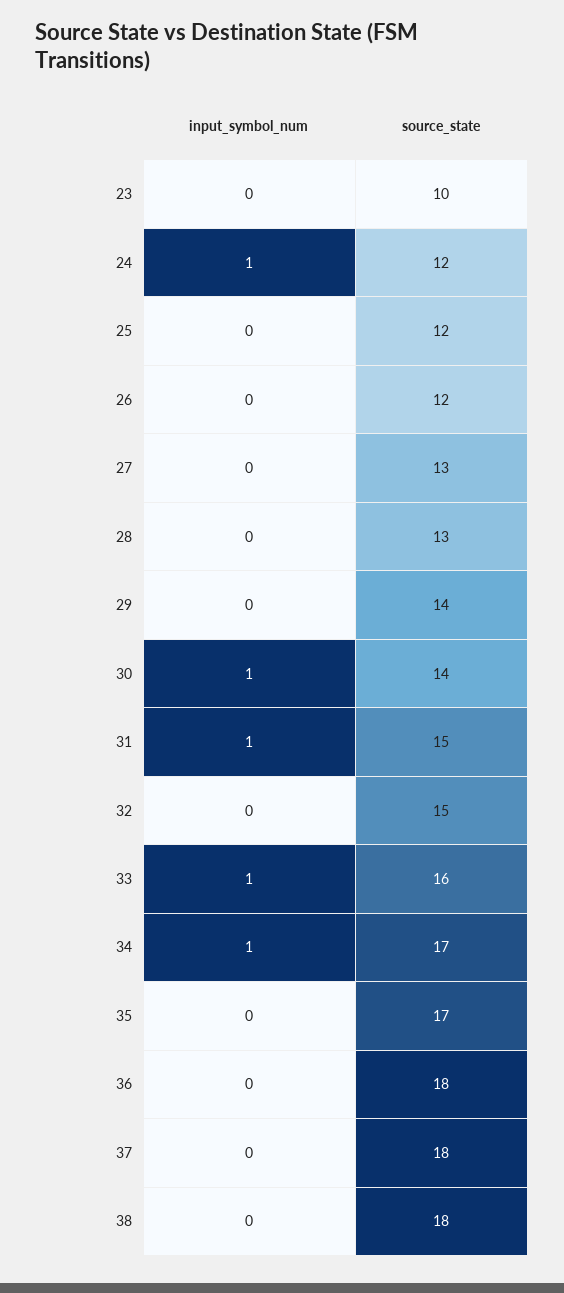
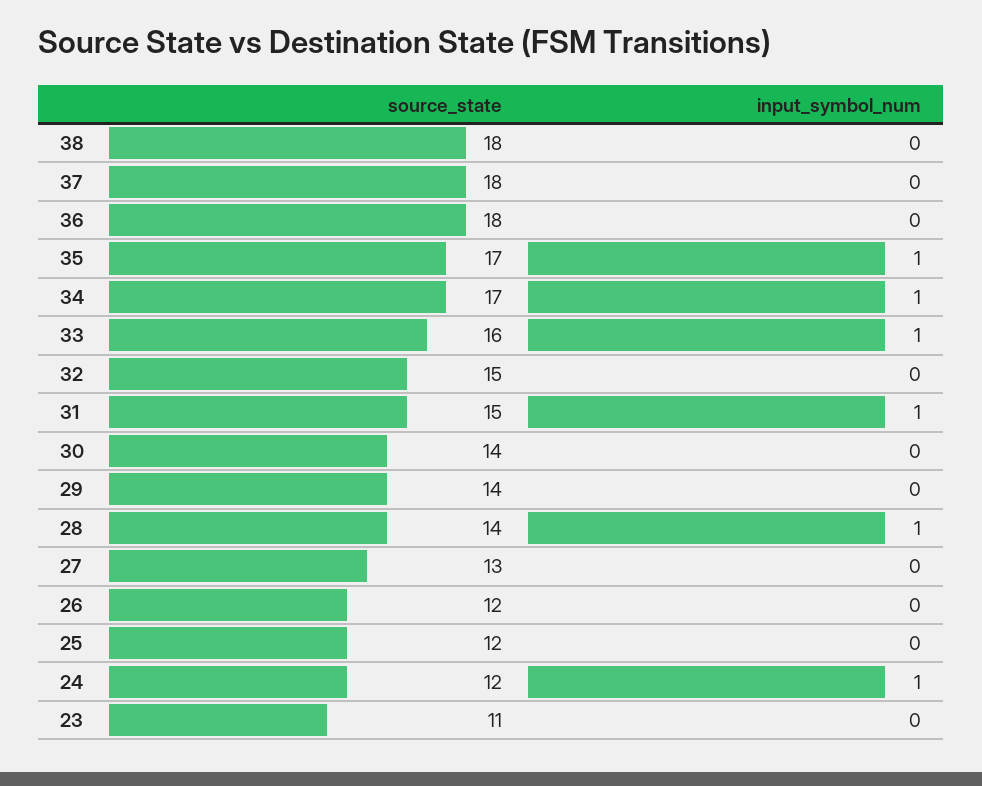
  {
    "input_symbol_num": {
      "23": 0,
      "24": 1,
      "25": 0,
      "26": 0,
      "27": 0,
-     "28": 0,
+     "28": 1,
      "29": 0,
-     "30": 1,
+     "30": 0,
      "31": 1,
      "32": 0,
      "33": 1,
      "34": 1,
-     "35": 0,
+     "35": 1,
      "36": 0,
      "37": 0,
      "38": 0
    },
    "source_state": {
-     "23": 10,
+     "23": 11,
      "24": 12,
      "25": 12,
      "26": 12,
      "27": 13,
-     "28": 13,
+     "28": 14,
      "29": 14,
      "30": 14,
      "31": 15,
      "32": 15,
      "33": 16,
      "34": 17,
      "35": 17,
      "36": 18,
      "37": 18,
      "38": 18
    }
  }

